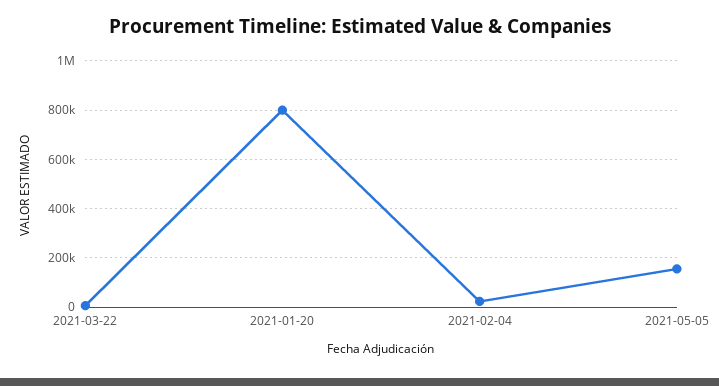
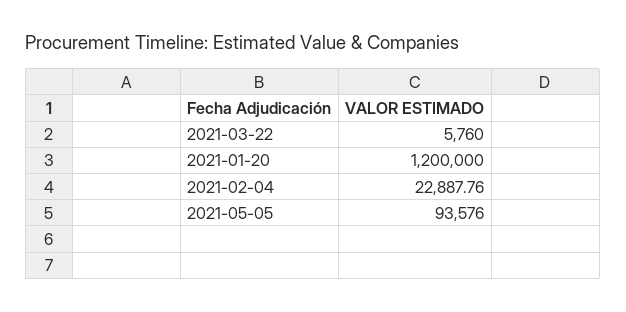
  {
    "2021-03-22": 5760,
-   "2021-01-20": 800000,
+   "2021-01-20": 1200000,
    "2021-02-04": 22887.76,
-   "2021-05-05": 150000
+   "2021-05-05": 93576
  }

